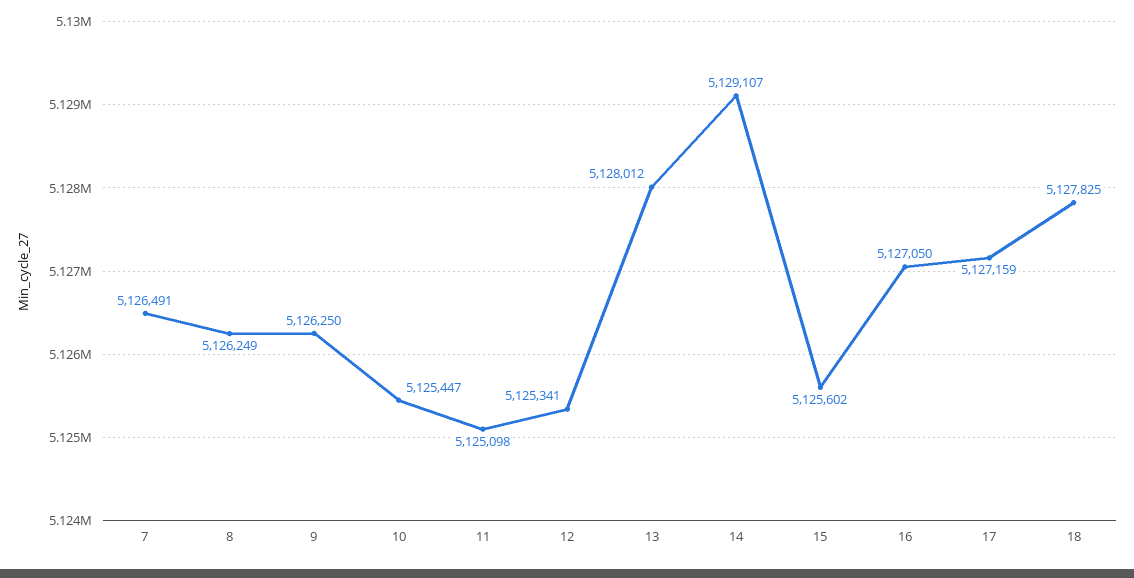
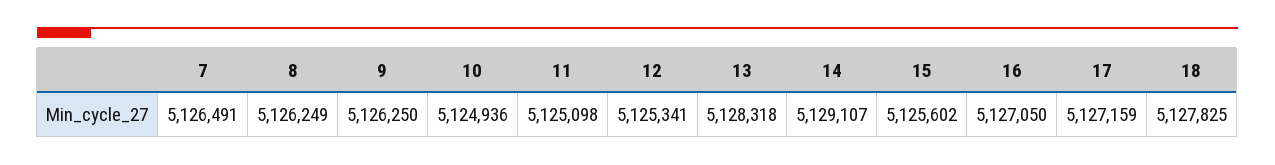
  {
    "7": 5126491,
    "8": 5126249,
    "9": 5126250,
-   "10": 5125447,
+   "10": 5124936,
    "11": 5125098,
    "12": 5125341,
-   "13": 5128012,
+   "13": 5128318,
    "14": 5129107,
    "15": 5125602,
    "16": 5127050,
    "17": 5127159,
    "18": 5127825
  }

